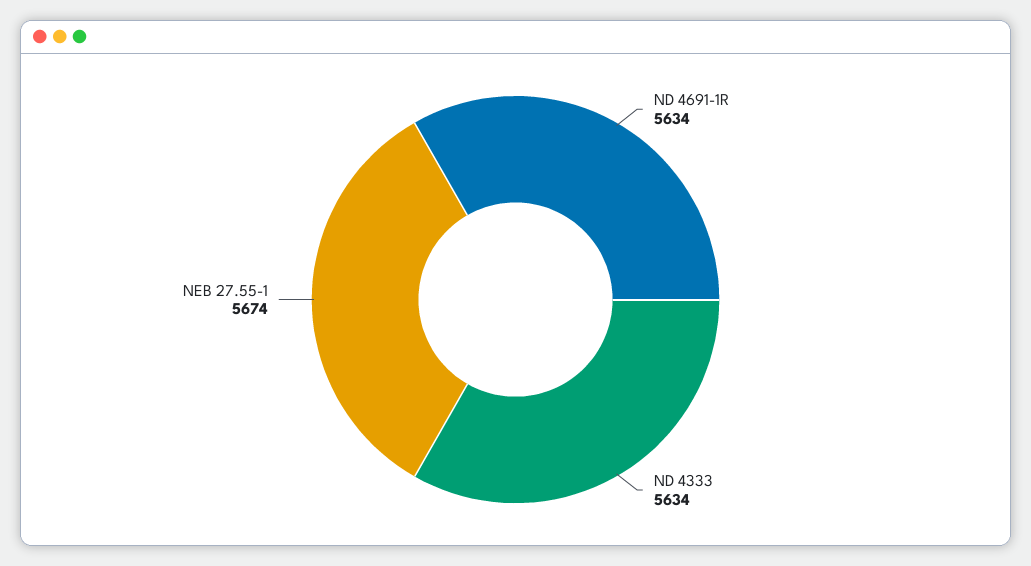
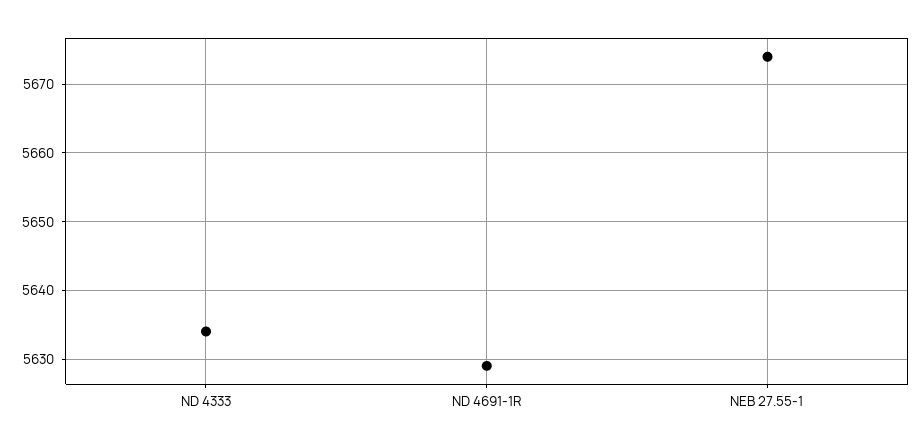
  {
-   "ND 4691-1R": 5634,
+   "ND 4691-1R": 5629,
    "ND 4333": 5634,
    "NEB 27.55-1": 5674
  }

